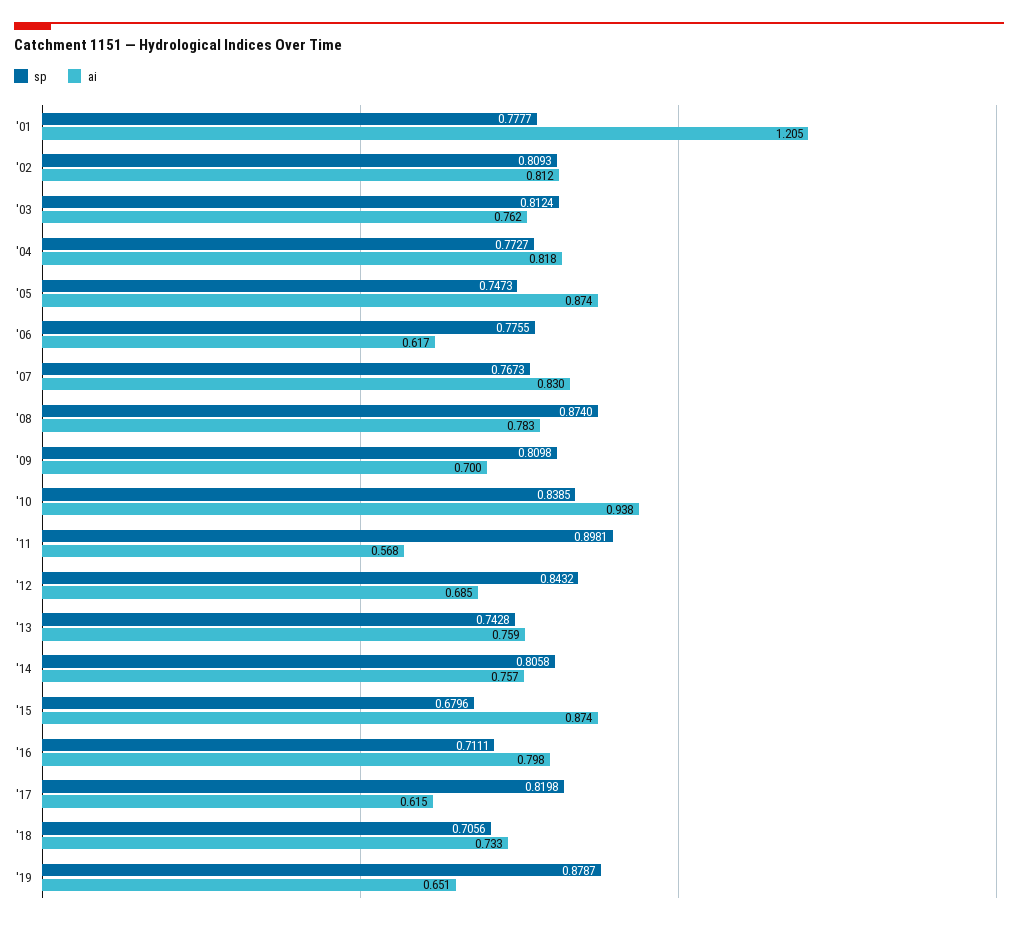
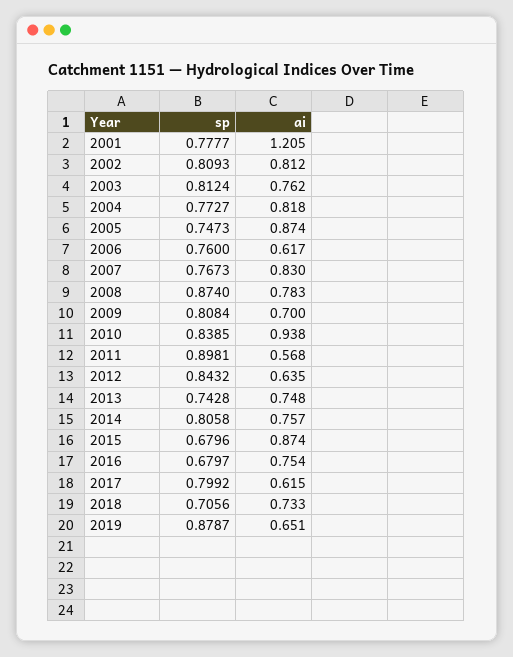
  {
    "sp": {
      "'01": 0.7777,
      "'02": 0.8093,
      "'03": 0.8124,
      "'04": 0.7727,
      "'05": 0.7473,
-     "'06": 0.7755,
+     "'06": 0.76,
      "'07": 0.7673,
      "'08": 0.874,
-     "'09": 0.8098,
+     "'09": 0.8084,
      "'10": 0.8385,
      "'11": 0.8981,
      "'12": 0.8432,
      "'13": 0.7428,
      "'14": 0.8058,
      "'15": 0.6796,
-     "'16": 0.7111,
+     "'16": 0.6797,
-     "'17": 0.8198,
+     "'17": 0.7992,
      "'18": 0.7056,
      "'19": 0.8787
    },
    "ai": {
      "'01": 1.205,
      "'02": 0.812,
      "'03": 0.762,
      "'04": 0.818,
      "'05": 0.874,
      "'06": 0.617,
      "'07": 0.83,
      "'08": 0.783,
      "'09": 0.7,
      "'10": 0.938,
      "'11": 0.568,
-     "'12": 0.685,
+     "'12": 0.635,
-     "'13": 0.759,
+     "'13": 0.748,
      "'14": 0.757,
      "'15": 0.874,
-     "'16": 0.798,
+     "'16": 0.754,
      "'17": 0.615,
      "'18": 0.733,
      "'19": 0.651
    }
  }

